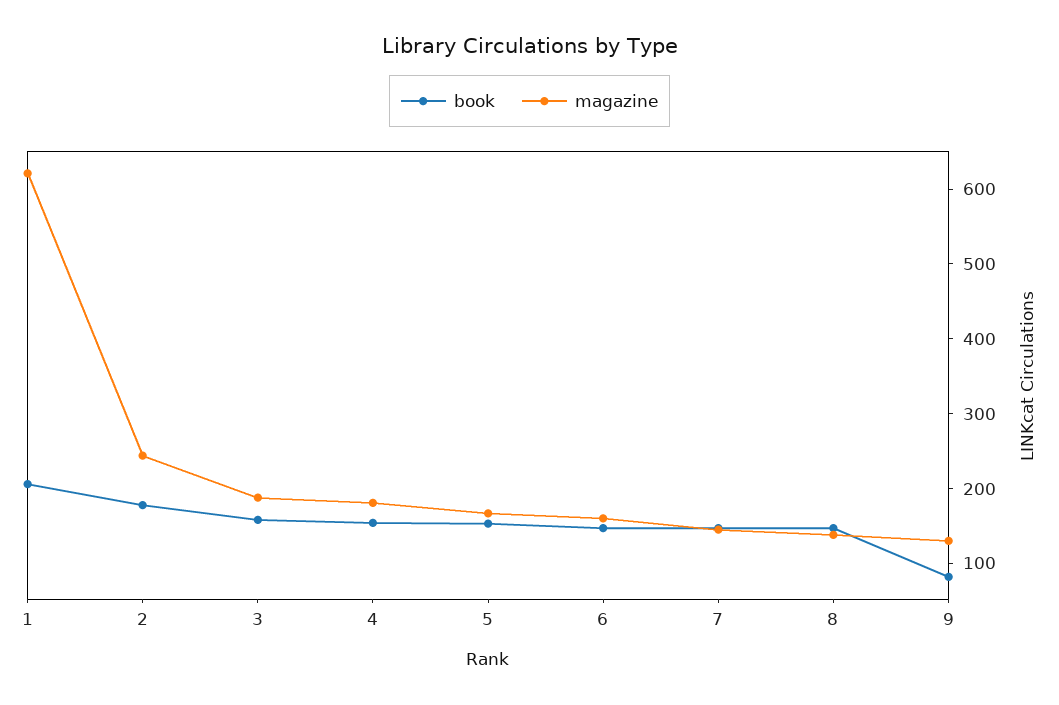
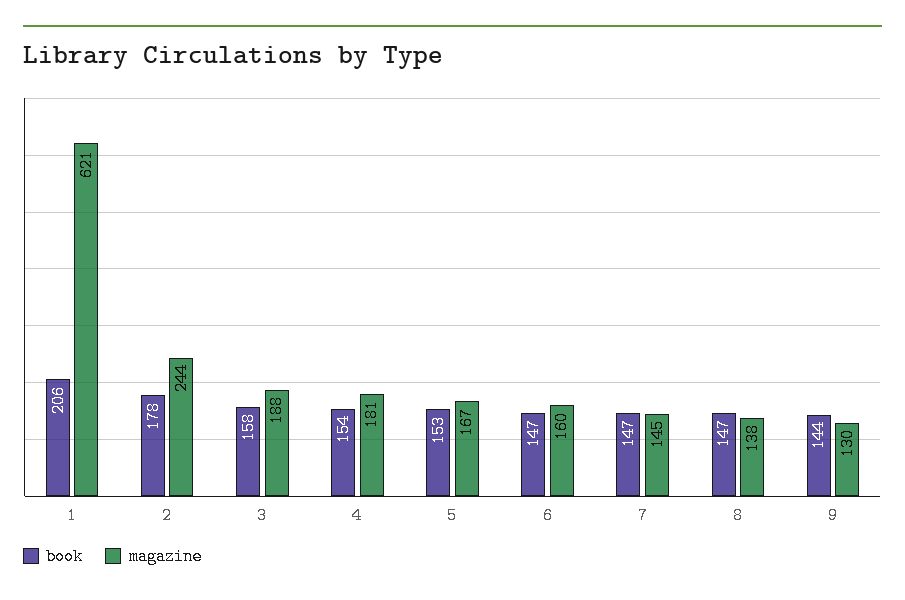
  {
    "book": {
      "1": 206,
      "2": 178,
      "3": 158,
      "4": 154,
      "5": 153,
      "6": 147,
      "7": 147,
      "8": 147,
-     "9": 80
+     "9": 144
    },
    "magazine": {
      "1": 621,
      "2": 244,
      "3": 188,
      "4": 181,
      "5": 167,
      "6": 160,
      "7": 145,
      "8": 138,
      "9": 130
    }
  }

